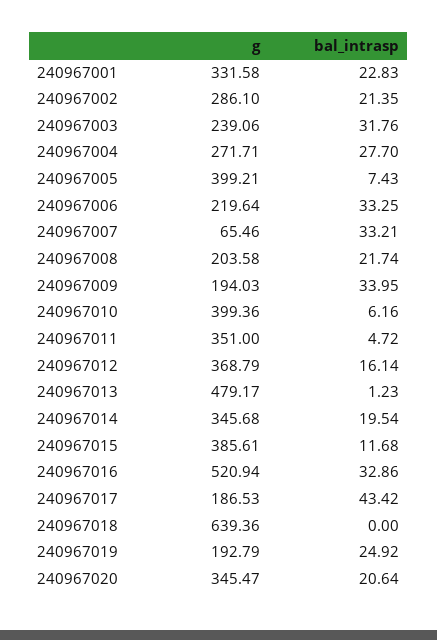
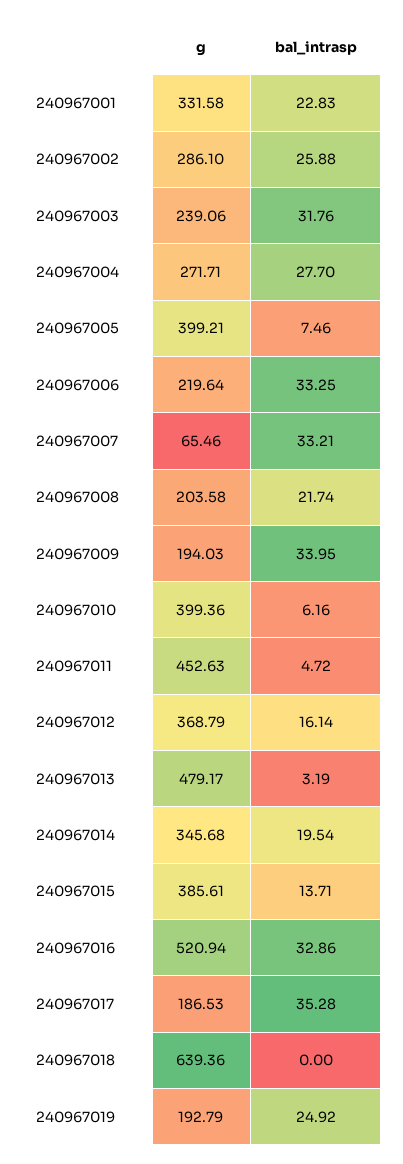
  {
    "g": {
      "240967001": 331.58,
      "240967002": 286.1,
      "240967003": 239.06,
      "240967004": 271.71,
      "240967005": 399.21,
      "240967006": 219.64,
      "240967007": 65.46,
      "240967008": 203.58,
      "240967009": 194.03,
      "240967010": 399.36,
-     "240967011": 351,
+     "240967011": 452.63,
      "240967012": 368.79,
      "240967013": 479.17,
      "240967014": 345.68,
      "240967015": 385.61,
      "240967016": 520.94,
      "240967017": 186.53,
      "240967018": 639.36,
-     "240967019": 192.79,
+     "240967019": 192.79
-     "240967020": 345.47
    },
    "bal_intrasp": {
      "240967001": 22.83,
-     "240967002": 21.35,
+     "240967002": 25.88,
      "240967003": 31.76,
      "240967004": 27.7,
-     "240967005": 7.43,
+     "240967005": 7.46,
      "240967006": 33.25,
      "240967007": 33.21,
      "240967008": 21.74,
      "240967009": 33.95,
      "240967010": 6.16,
      "240967011": 4.72,
      "240967012": 16.14,
-     "240967013": 1.23,
+     "240967013": 3.19,
      "240967014": 19.54,
-     "240967015": 11.68,
+     "240967015": 13.71,
      "240967016": 32.86,
-     "240967017": 43.42,
+     "240967017": 35.28,
      "240967018": 0,
-     "240967019": 24.92,
+     "240967019": 24.92
-     "240967020": 20.64
    }
  }

